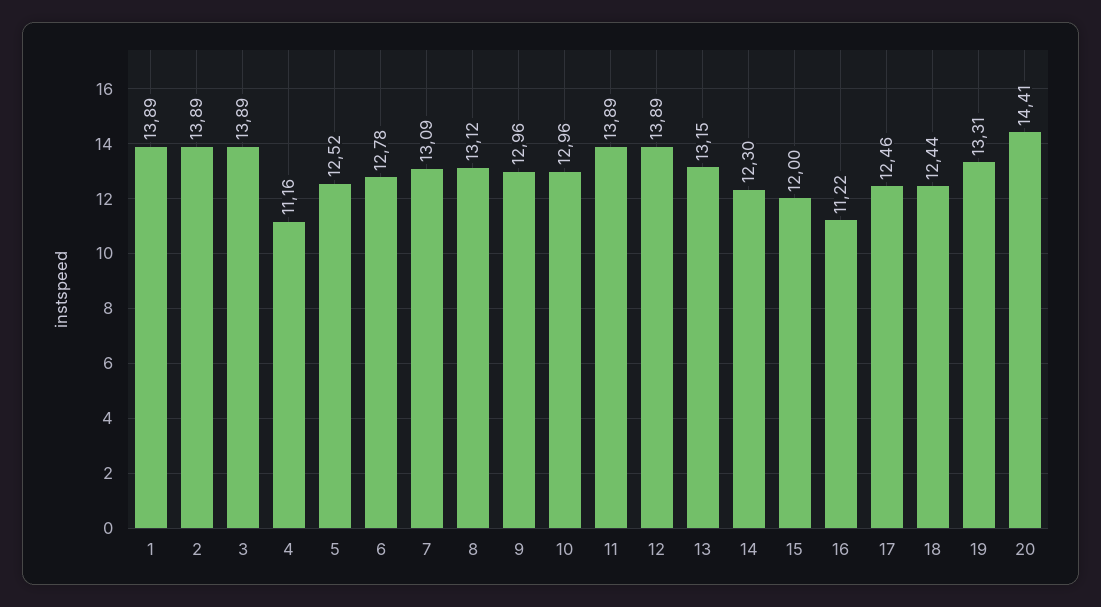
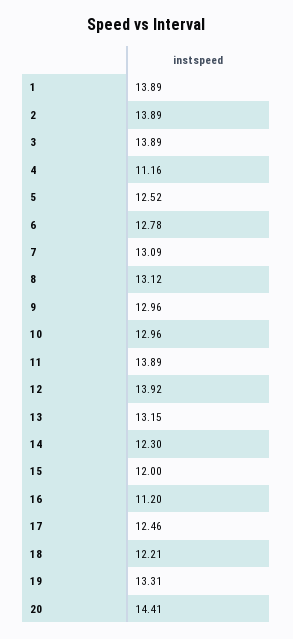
  {
    "1": 13.89,
    "2": 13.89,
    "3": 13.89,
    "4": 11.16,
    "5": 12.52,
    "6": 12.78,
    "7": 13.09,
    "8": 13.12,
    "9": 12.96,
    "10": 12.96,
    "11": 13.89,
-   "12": 13.89,
+   "12": 13.92,
    "13": 13.15,
    "14": 12.3,
    "15": 12,
-   "16": 11.22,
+   "16": 11.2,
    "17": 12.46,
-   "18": 12.44,
+   "18": 12.21,
    "19": 13.31,
    "20": 14.41
  }

